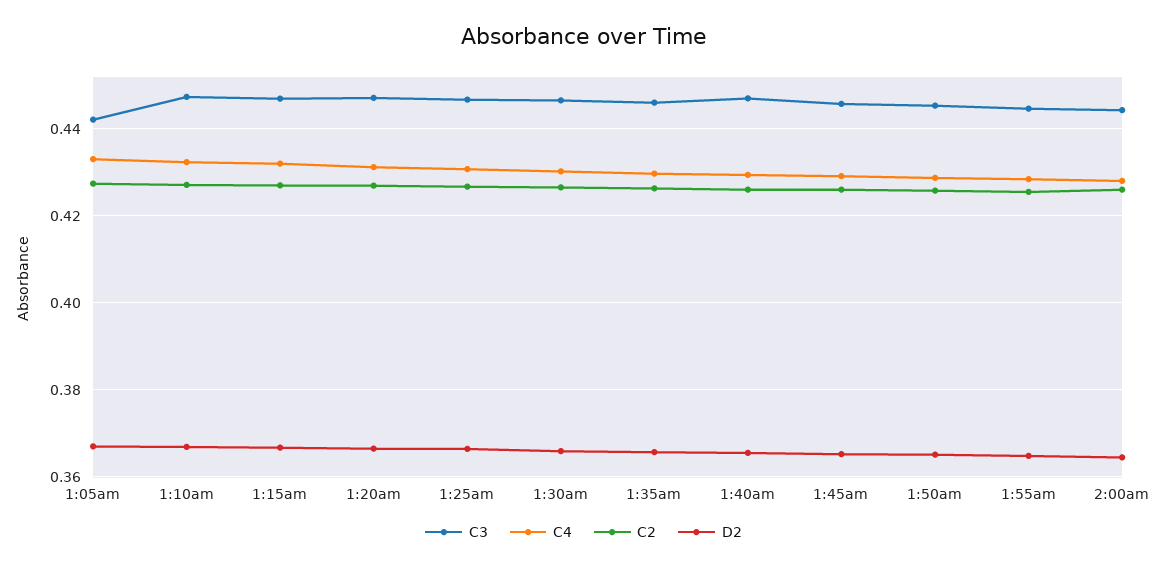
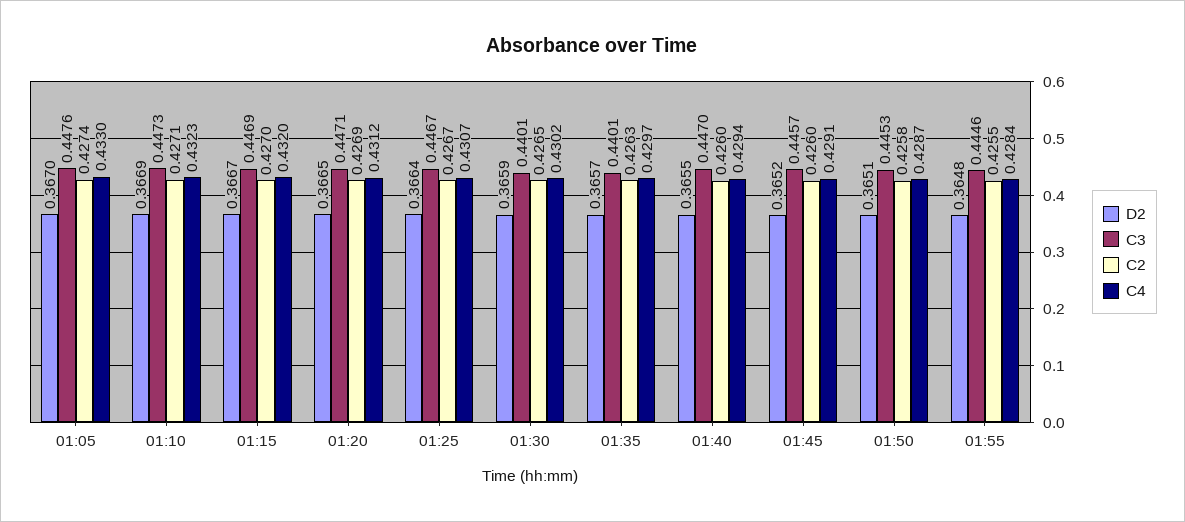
  {
    "C3": {
-     "1:05am": 0.442,
+     "1:05am": 0.4476,
      "1:10am": 0.4473,
      "1:15am": 0.4469,
      "1:20am": 0.4471,
      "1:25am": 0.4467,
-     "1:30am": 0.446,
+     "1:30am": 0.4401,
-     "1:35am": 0.446,
+     "1:35am": 0.4401,
      "1:40am": 0.447,
      "1:45am": 0.4457,
      "1:50am": 0.4453,
-     "1:55am": 0.4446,
+     "1:55am": 0.4446
-     "2:00am": 0.444
    },
    "C4": {
      "1:05am": 0.433,
      "1:10am": 0.4323,
      "1:15am": 0.432,
      "1:20am": 0.4312,
      "1:25am": 0.4307,
      "1:30am": 0.4302,
      "1:35am": 0.4297,
      "1:40am": 0.4294,
      "1:45am": 0.4291,
      "1:50am": 0.4287,
-     "1:55am": 0.4284,
+     "1:55am": 0.4284
-     "2:00am": 0.428
    },
    "C2": {
      "1:05am": 0.4274,
      "1:10am": 0.4271,
      "1:15am": 0.427,
      "1:20am": 0.4269,
      "1:25am": 0.4267,
      "1:30am": 0.4265,
      "1:35am": 0.4263,
      "1:40am": 0.426,
      "1:45am": 0.426,
      "1:50am": 0.4258,
-     "1:55am": 0.4255,
+     "1:55am": 0.4255
-     "2:00am": 0.426
    },
    "D2": {
      "1:05am": 0.367,
      "1:10am": 0.3669,
      "1:15am": 0.3667,
      "1:20am": 0.3665,
      "1:25am": 0.3664,
      "1:30am": 0.3659,
      "1:35am": 0.3657,
      "1:40am": 0.3655,
      "1:45am": 0.3652,
      "1:50am": 0.3651,
-     "1:55am": 0.3648,
+     "1:55am": 0.3648
-     "2:00am": 0.364
    }
  }

